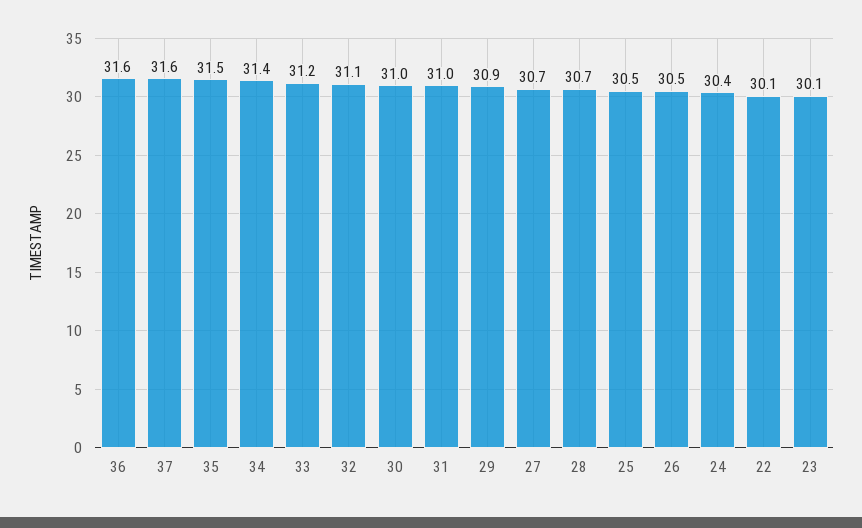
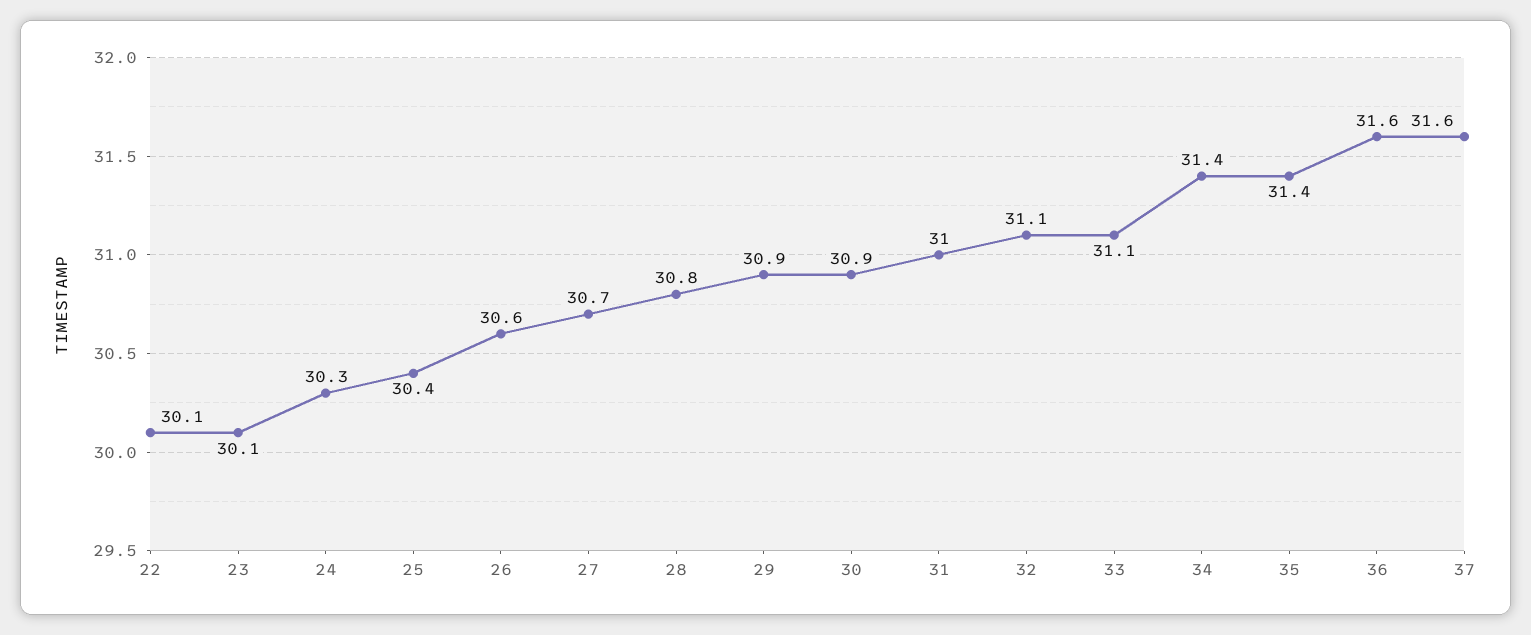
  {
    "36": 31.6,
    "37": 31.6,
-   "35": 31.5,
+   "35": 31.4,
    "34": 31.4,
-   "33": 31.2,
+   "33": 31.1,
    "32": 31.1,
-   "30": 31,
+   "30": 30.9,
    "31": 31,
    "29": 30.9,
    "27": 30.7,
-   "28": 30.7,
+   "28": 30.8,
-   "25": 30.5,
+   "25": 30.4,
-   "26": 30.5,
+   "26": 30.6,
-   "24": 30.4,
+   "24": 30.3,
    "22": 30.1,
    "23": 30.1
  }

